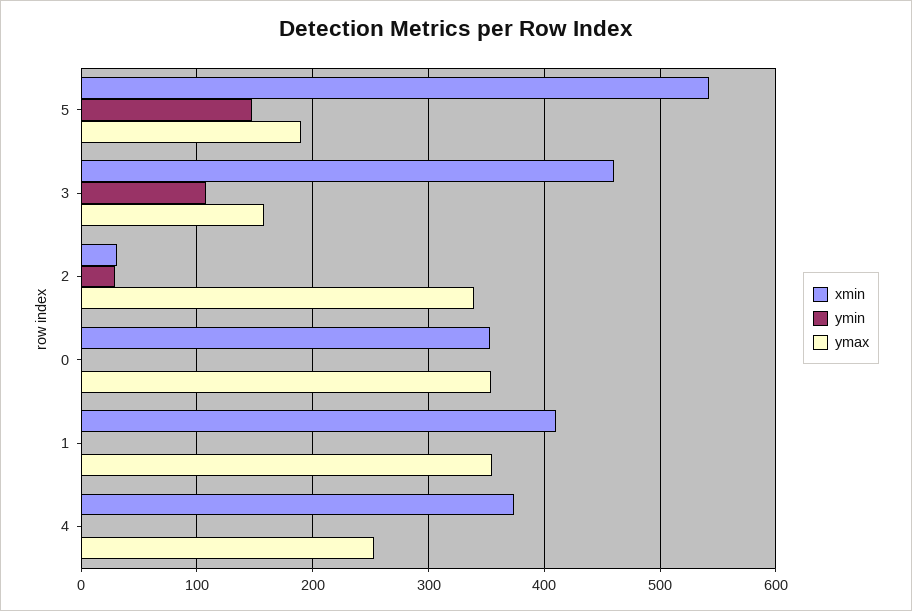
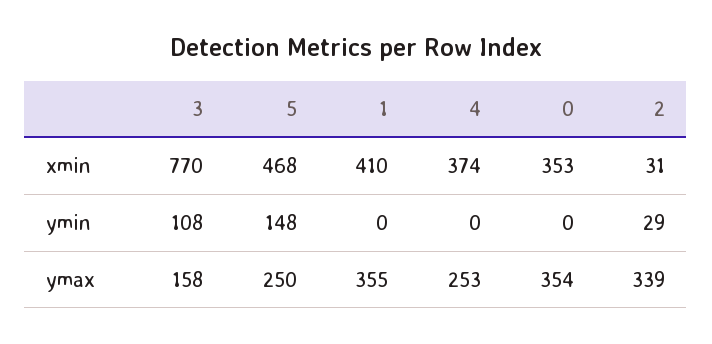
  {
    "xmin": {
-     "5": 540,
+     "5": 468,
-     "3": 460,
+     "3": 770,
      "2": 31,
      "0": 353,
      "1": 410,
      "4": 374
    },
    "ymin": {
      "5": 148,
      "3": 108,
      "2": 29,
      "0": 0,
      "1": 0,
      "4": 0
    },
    "ymax": {
-     "5": 190,
+     "5": 250,
      "3": 158,
      "2": 339,
      "0": 354,
      "1": 355,
      "4": 253
    }
  }

